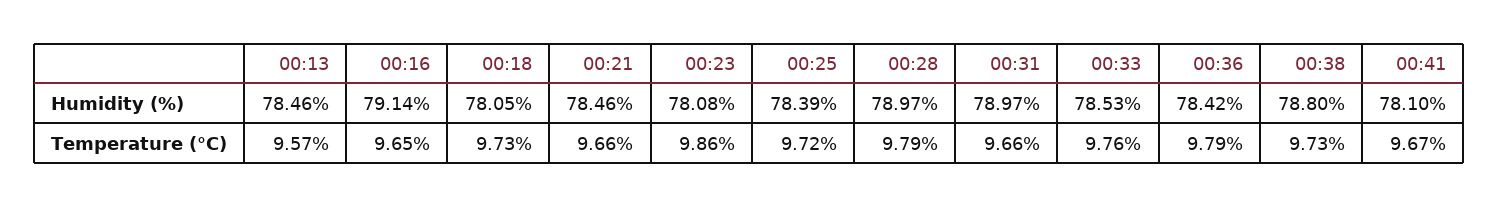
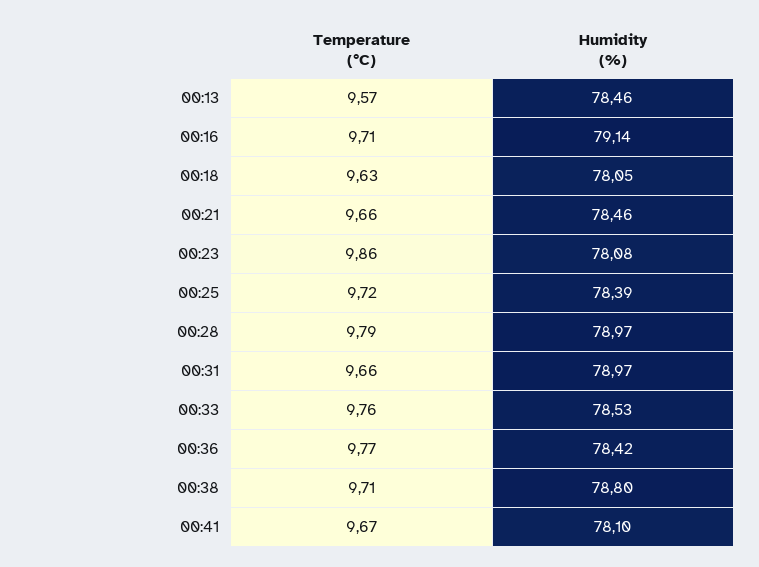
  {
    "00:13": {
      "Humidity (%)": 78.46,
      "Temperature (°C)": 9.57
    },
    "00:16": {
      "Humidity (%)": 79.14,
-     "Temperature (°C)": 9.65
+     "Temperature (°C)": 9.71
    },
    "00:18": {
      "Humidity (%)": 78.05,
-     "Temperature (°C)": 9.73
+     "Temperature (°C)": 9.63
    },
    "00:21": {
      "Humidity (%)": 78.46,
      "Temperature (°C)": 9.66
    },
    "00:23": {
      "Humidity (%)": 78.08,
      "Temperature (°C)": 9.86
    },
    "00:25": {
      "Humidity (%)": 78.39,
      "Temperature (°C)": 9.72
    },
    "00:28": {
      "Humidity (%)": 78.97,
      "Temperature (°C)": 9.79
    },
    "00:31": {
      "Humidity (%)": 78.97,
      "Temperature (°C)": 9.66
    },
    "00:33": {
      "Humidity (%)": 78.53,
      "Temperature (°C)": 9.76
    },
    "00:36": {
      "Humidity (%)": 78.42,
-     "Temperature (°C)": 9.79
+     "Temperature (°C)": 9.77
    },
    "00:38": {
      "Humidity (%)": 78.8,
-     "Temperature (°C)": 9.73
+     "Temperature (°C)": 9.71
    },
    "00:41": {
      "Humidity (%)": 78.1,
      "Temperature (°C)": 9.67
    }
  }

